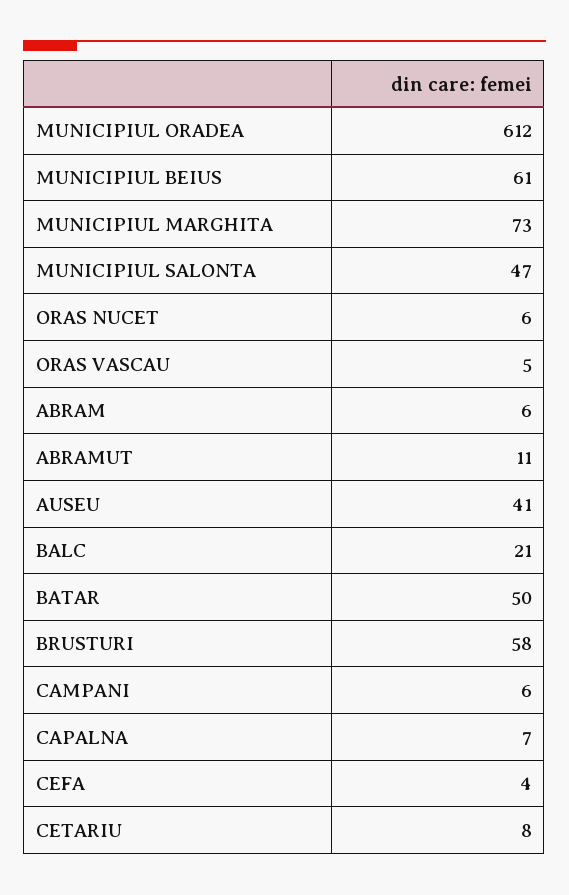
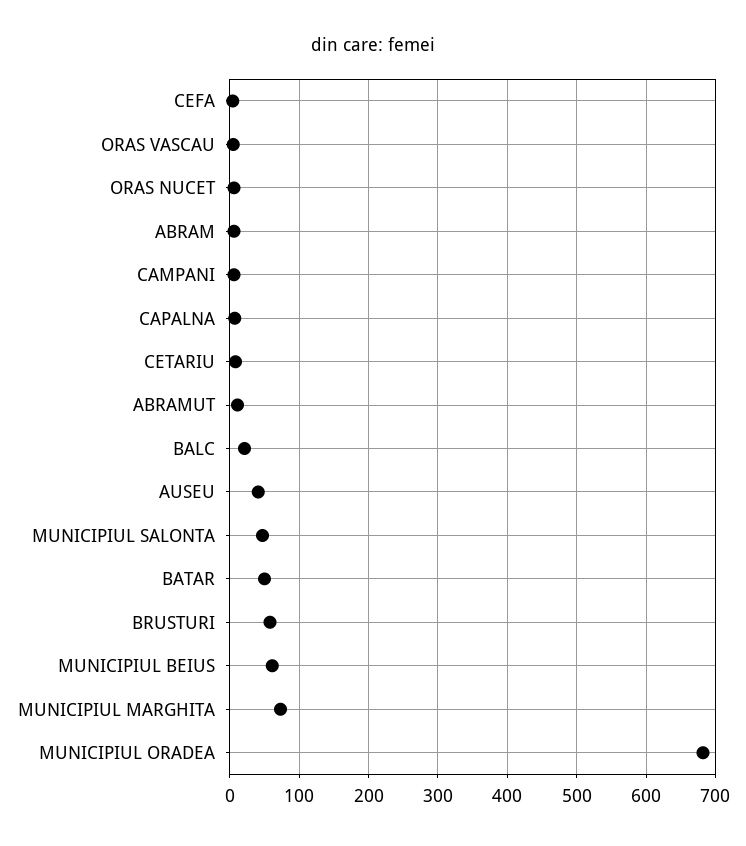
  {
-   "MUNICIPIUL ORADEA": 612,
+   "MUNICIPIUL ORADEA": 680,
    "MUNICIPIUL BEIUS": 61,
    "MUNICIPIUL MARGHITA": 73,
    "MUNICIPIUL SALONTA": 47,
    "ORAS NUCET": 6,
    "ORAS VASCAU": 5,
    "ABRAM": 6,
    "ABRAMUT": 11,
    "AUSEU": 41,
    "BALC": 21,
    "BATAR": 50,
    "BRUSTURI": 58,
    "CAMPANI": 6,
    "CAPALNA": 7,
    "CEFA": 4,
    "CETARIU": 8
  }

